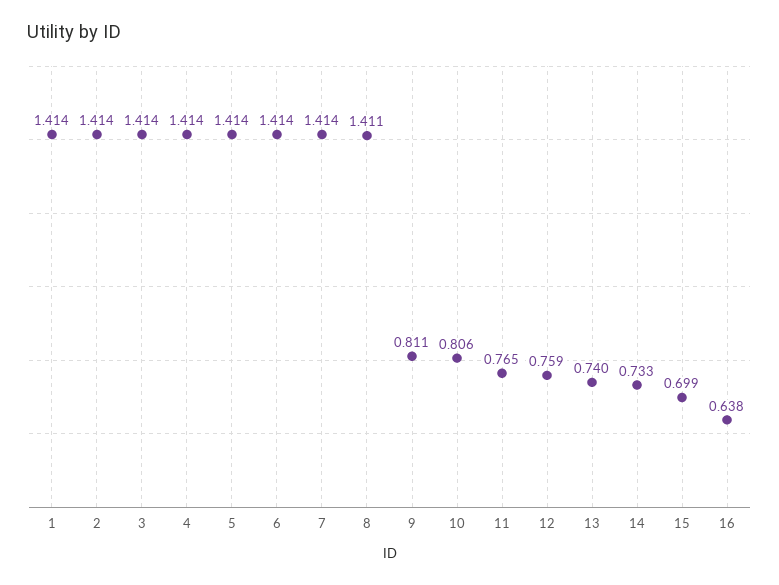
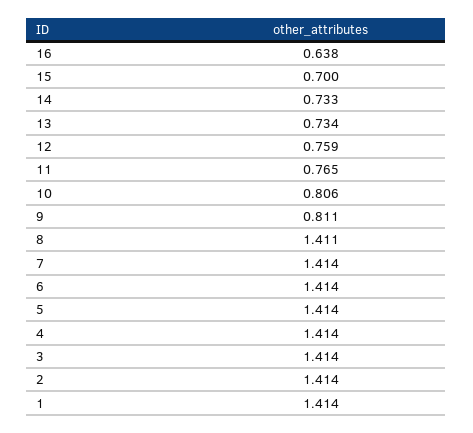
  {
    "1": 1.414,
    "2": 1.414,
    "3": 1.414,
    "4": 1.414,
    "5": 1.414,
    "6": 1.414,
    "7": 1.414,
    "8": 1.411,
    "9": 0.811,
    "10": 0.806,
    "11": 0.765,
    "12": 0.759,
-   "13": 0.74,
+   "13": 0.734,
    "14": 0.733,
-   "15": 0.699,
+   "15": 0.7,
    "16": 0.638
  }

